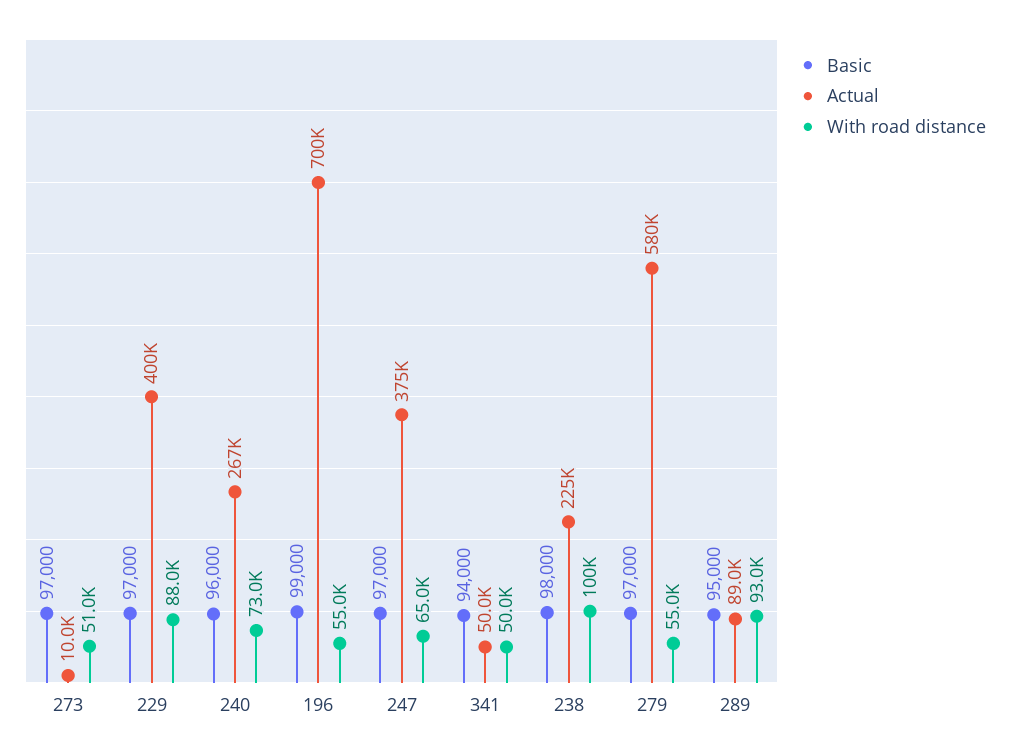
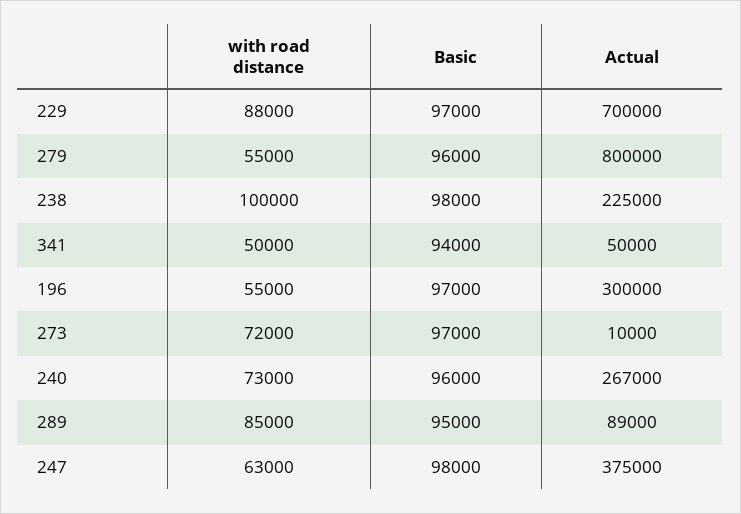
  {
    "Basic": {
      "273": 97000,
      "229": 97000,
      "240": 96000,
-     "196": 99000,
+     "196": 97000,
-     "247": 97000,
+     "247": 98000,
      "341": 94000,
      "238": 98000,
-     "279": 97000,
+     "279": 96000,
      "289": 95000
    },
    "Actual": {
      "273": 10000,
-     "229": 400000,
+     "229": 700000,
      "240": 267000,
-     "196": 700000,
+     "196": 300000,
      "247": 375000,
      "341": 50000,
      "238": 225000,
-     "279": 580000,
+     "279": 800000,
      "289": 89000
    },
    "With road distance": {
-     "273": 51000,
+     "273": 72000,
      "229": 88000,
      "240": 73000,
      "196": 55000,
-     "247": 65000,
+     "247": 63000,
      "341": 50000,
      "238": 100000,
      "279": 55000,
-     "289": 93000
+     "289": 85000
    }
  }

